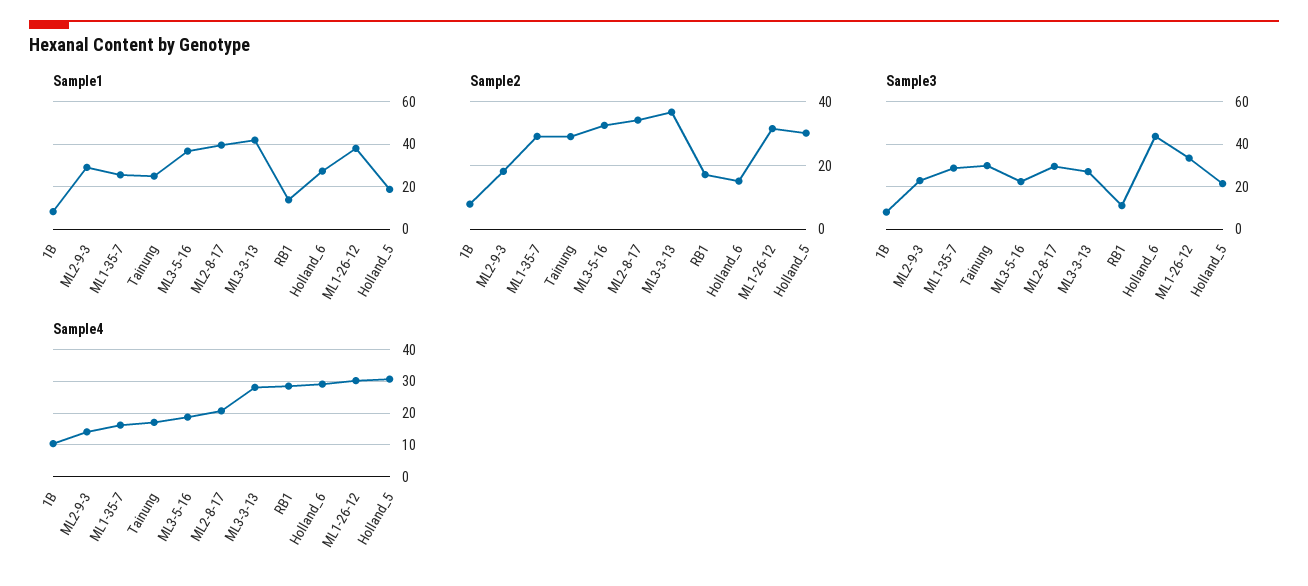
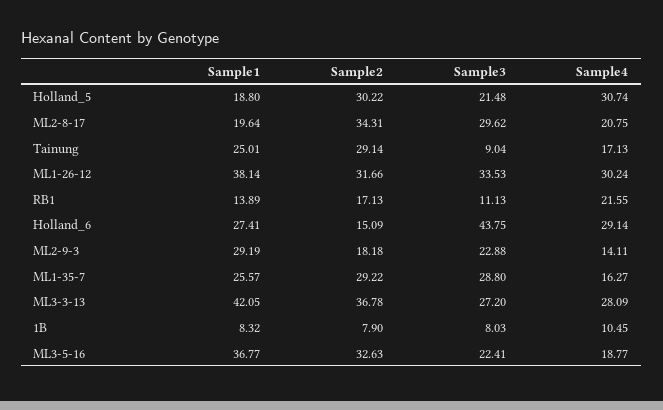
  {
    "Sample1": {
      "1B": 8.32,
      "ML2-9-3": 29.19,
      "ML1-35-7": 25.57,
      "Tainung": 25.01,
      "ML3-5-16": 36.77,
-     "ML2-8-17": 40,
+     "ML2-8-17": 19.64,
      "ML3-3-13": 42.05,
      "RB1": 13.89,
      "Holland_6": 27.41,
      "ML1-26-12": 38.14,
      "Holland_5": 18.8
    },
    "Sample2": {
      "1B": 7.9,
      "ML2-9-3": 18.18,
      "ML1-35-7": 29.22,
      "Tainung": 29.14,
      "ML3-5-16": 32.63,
      "ML2-8-17": 34.31,
      "ML3-3-13": 36.78,
      "RB1": 17.13,
      "Holland_6": 15.09,
      "ML1-26-12": 31.66,
      "Holland_5": 30.22
    },
    "Sample3": {
      "1B": 8.03,
      "ML2-9-3": 22.88,
      "ML1-35-7": 28.8,
-     "Tainung": 30,
+     "Tainung": 9.04,
      "ML3-5-16": 22.41,
      "ML2-8-17": 29.62,
      "ML3-3-13": 27.2,
      "RB1": 11.13,
      "Holland_6": 43.75,
      "ML1-26-12": 33.53,
      "Holland_5": 21.48
    },
    "Sample4": {
      "1B": 10.45,
      "ML2-9-3": 14.11,
      "ML1-35-7": 16.27,
      "Tainung": 17.13,
      "ML3-5-16": 18.77,
      "ML2-8-17": 20.75,
      "ML3-3-13": 28.09,
-     "RB1": 28,
+     "RB1": 21.55,
      "Holland_6": 29.14,
      "ML1-26-12": 30.24,
      "Holland_5": 30.74
    }
  }

